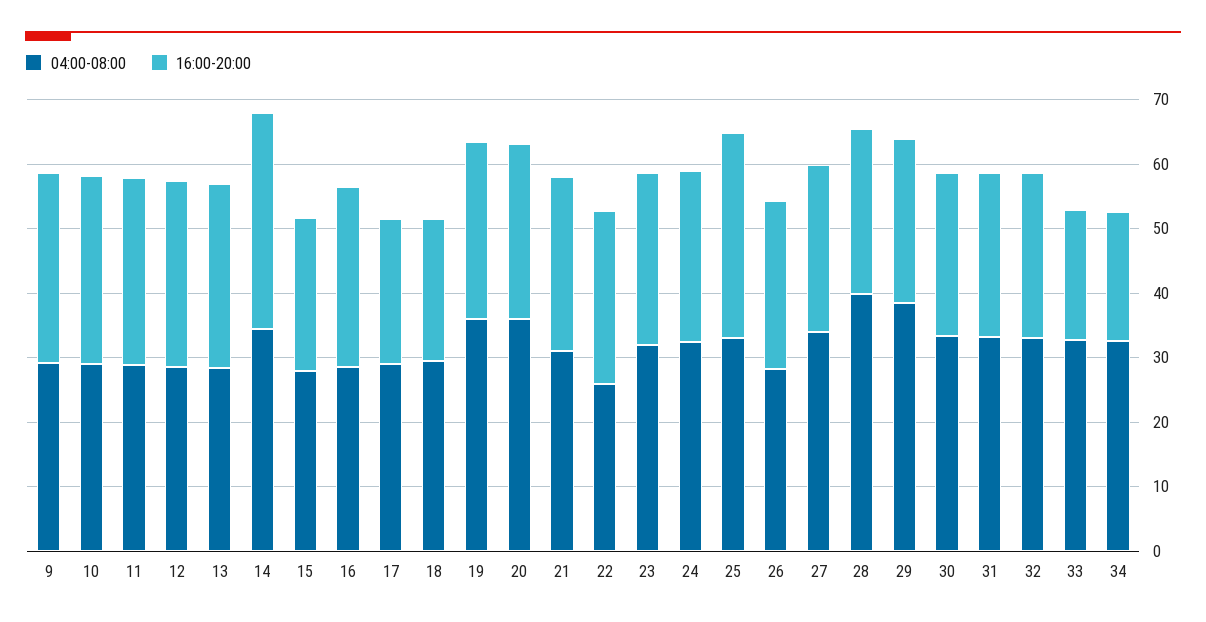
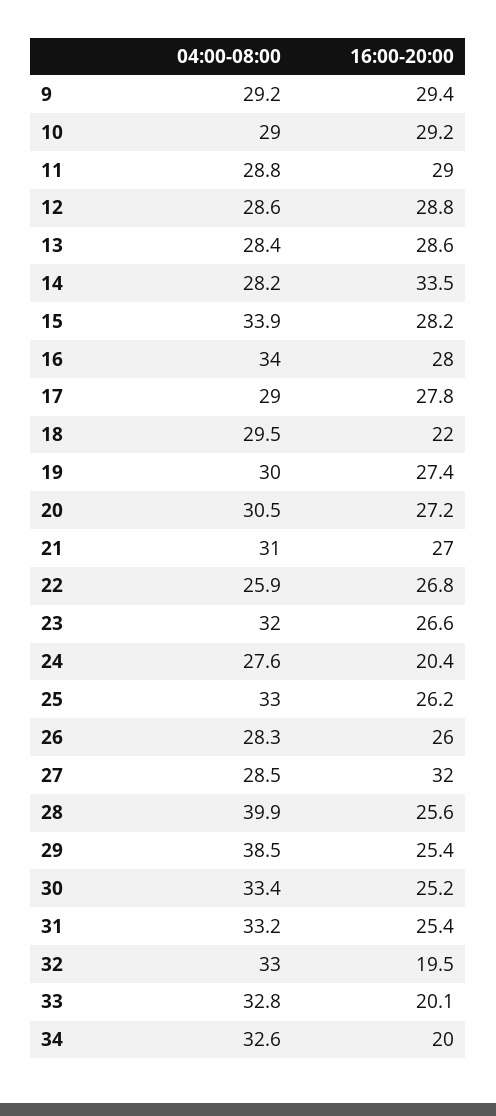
  {
    "04:00-08:00": {
      "9": 29.2,
      "10": 29,
      "11": 28.8,
      "12": 28.6,
      "13": 28.4,
-     "14": 34,
+     "14": 28.2,
-     "15": 28,
+     "15": 33.9,
-     "16": 28,
+     "16": 34,
      "17": 29,
      "18": 29.5,
-     "19": 36,
+     "19": 30,
-     "20": 36,
+     "20": 30.5,
      "21": 31,
      "22": 25.9,
      "23": 32,
-     "24": 32,
+     "24": 27.6,
      "25": 33,
      "26": 28.3,
-     "27": 34,
+     "27": 28.5,
      "28": 39.9,
      "29": 38.5,
      "30": 33.4,
      "31": 33.2,
      "32": 33,
      "33": 32.8,
      "34": 32.6
    },
    "16:00-20:00": {
      "9": 29.4,
      "10": 29.2,
      "11": 29,
      "12": 28.8,
      "13": 28.6,
      "14": 33.5,
-     "15": 24,
+     "15": 28.2,
      "16": 28,
-     "17": 22,
+     "17": 27.8,
      "18": 22,
      "19": 27.4,
      "20": 27.2,
      "21": 27,
      "22": 26.8,
      "23": 26.6,
-     "24": 26,
+     "24": 20.4,
-     "25": 32,
+     "25": 26.2,
      "26": 26,
-     "27": 26,
+     "27": 32,
      "28": 25.6,
      "29": 25.4,
      "30": 25.2,
      "31": 25.4,
-     "32": 26,
+     "32": 19.5,
      "33": 20.1,
      "34": 20
    }
  }

